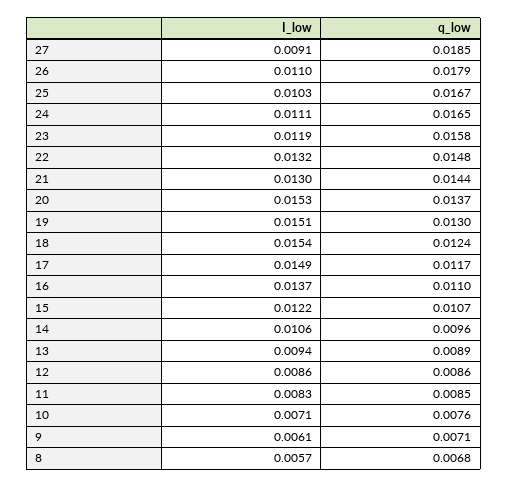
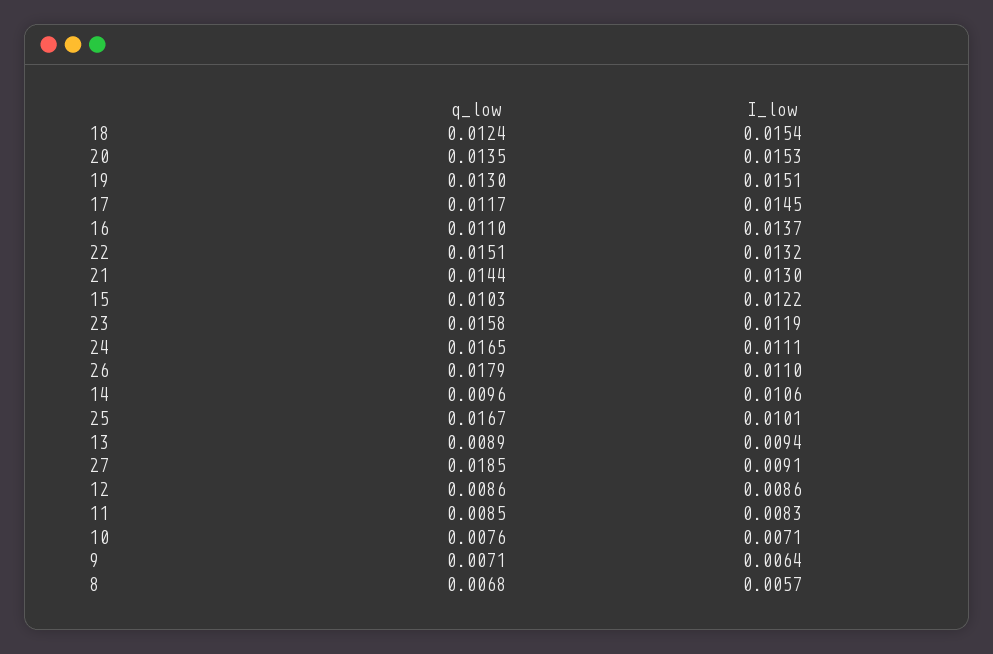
  {
    "I_low": {
      "27": 0.0091,
      "26": 0.011,
-     "25": 0.0103,
+     "25": 0.0101,
      "24": 0.0111,
      "23": 0.0119,
      "22": 0.0132,
      "21": 0.013,
      "20": 0.0153,
      "19": 0.0151,
      "18": 0.0154,
-     "17": 0.0149,
+     "17": 0.0145,
      "16": 0.0137,
      "15": 0.0122,
      "14": 0.0106,
      "13": 0.0094,
      "12": 0.0086,
      "11": 0.0083,
      "10": 0.0071,
-     "9": 0.0061,
+     "9": 0.0064,
      "8": 0.0057
    },
    "q_low": {
      "27": 0.0185,
      "26": 0.0179,
      "25": 0.0167,
      "24": 0.0165,
      "23": 0.0158,
-     "22": 0.0148,
+     "22": 0.0151,
      "21": 0.0144,
-     "20": 0.0137,
+     "20": 0.0135,
      "19": 0.013,
      "18": 0.0124,
      "17": 0.0117,
      "16": 0.011,
-     "15": 0.0107,
+     "15": 0.0103,
      "14": 0.0096,
      "13": 0.0089,
      "12": 0.0086,
      "11": 0.0085,
      "10": 0.0076,
      "9": 0.0071,
      "8": 0.0068
    }
  }

